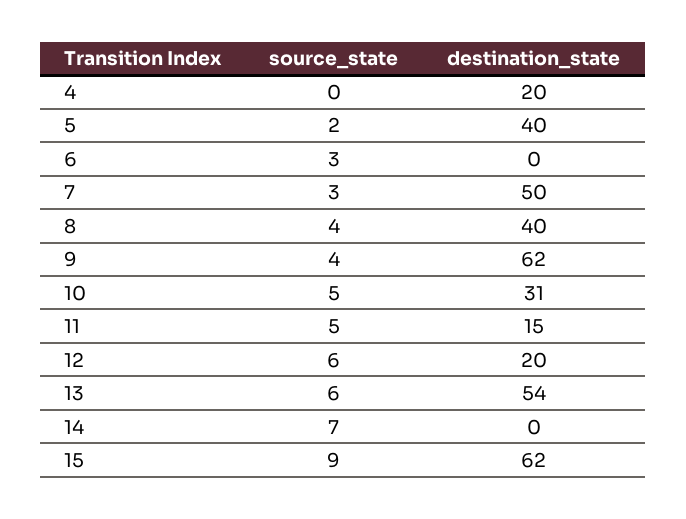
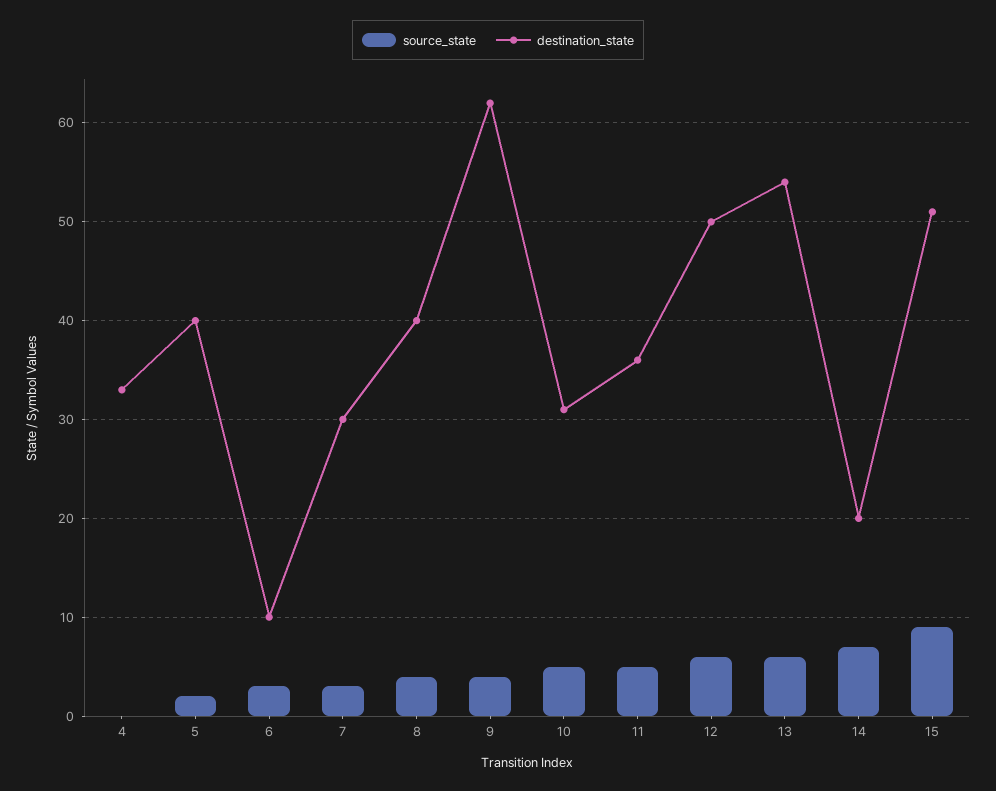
  {
    "source_state": {
      "4": 0,
      "5": 2,
      "6": 3,
      "7": 3,
      "8": 4,
      "9": 4,
      "10": 5,
      "11": 5,
      "12": 6,
      "13": 6,
      "14": 7,
      "15": 9
    },
    "destination_state": {
-     "4": 20,
+     "4": 33,
      "5": 40,
-     "6": 0,
+     "6": 10,
-     "7": 50,
+     "7": 30,
      "8": 40,
      "9": 62,
      "10": 31,
-     "11": 15,
+     "11": 36,
-     "12": 20,
+     "12": 50,
      "13": 54,
-     "14": 0,
+     "14": 20,
-     "15": 62
+     "15": 51
    }
  }

